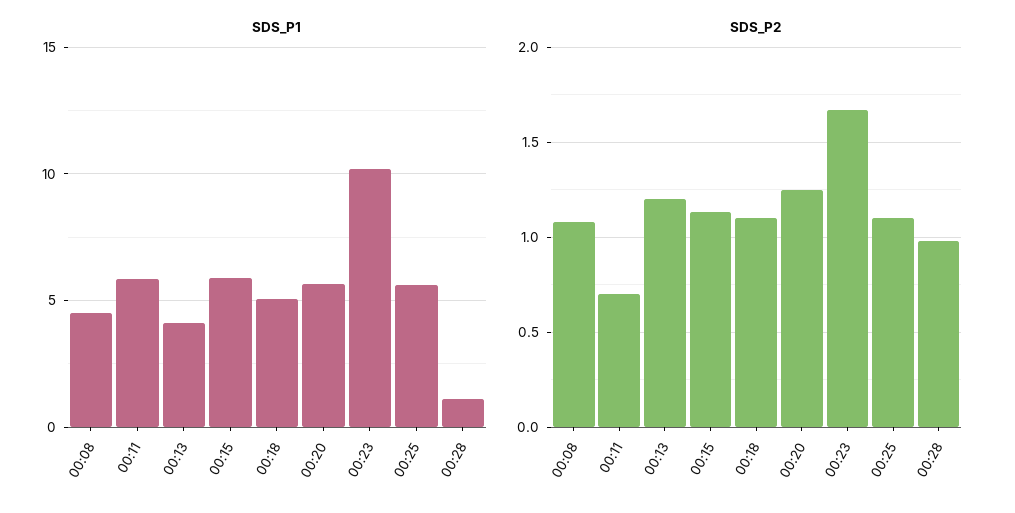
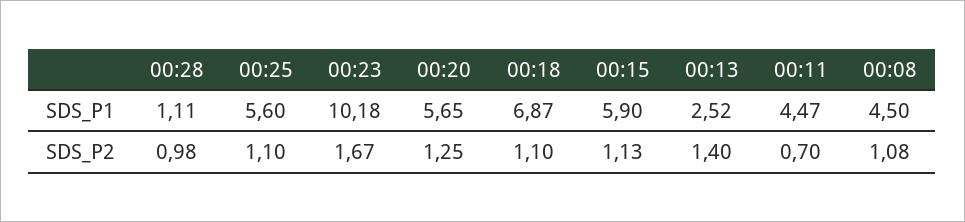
  {
    "SDS_P1": {
      "00:08": 4.5,
-     "00:11": 6,
+     "00:11": 4.47,
-     "00:13": 4,
+     "00:13": 2.52,
      "00:15": 5.9,
-     "00:18": 5,
+     "00:18": 6.87,
      "00:20": 5.65,
      "00:23": 10.18,
      "00:25": 5.6,
      "00:28": 1.11
    },
    "SDS_P2": {
      "00:08": 1.08,
      "00:11": 0.7,
-     "00:13": 1.2,
+     "00:13": 1.4,
      "00:15": 1.13,
      "00:18": 1.1,
      "00:20": 1.25,
      "00:23": 1.67,
      "00:25": 1.1,
      "00:28": 0.98
    }
  }

